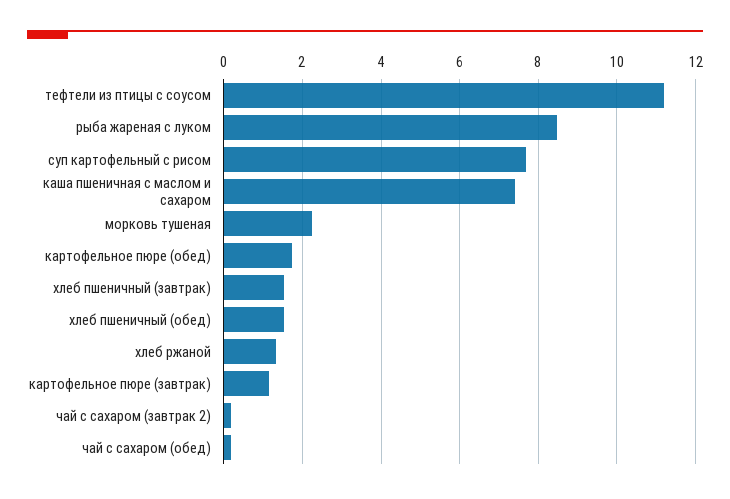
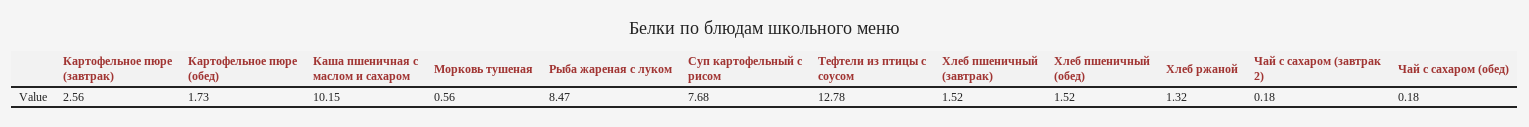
  {
-   "тефтели из птицы с соусом": 11.2,
+   "тефтели из птицы с соусом": 12.78,
    "рыба жареная с луком": 8.47,
    "суп картофельный с рисом": 7.68,
-   "каша пшеничная с маслом и сахаром": 7.4,
+   "каша пшеничная с маслом и сахаром": 10.15,
-   "морковь тушеная": 2.2,
+   "морковь тушеная": 0.56,
    "картофельное пюре (обед)": 1.73,
    "хлеб пшеничный (завтрак)": 1.52,
    "хлеб пшеничный (обед)": 1.52,
    "хлеб ржаной": 1.32,
-   "картофельное пюре (завтрак)": 1.2,
+   "картофельное пюре (завтрак)": 2.56,
    "чай с сахаром (завтрак 2)": 0.18,
    "чай с сахаром (обед)": 0.18
  }

